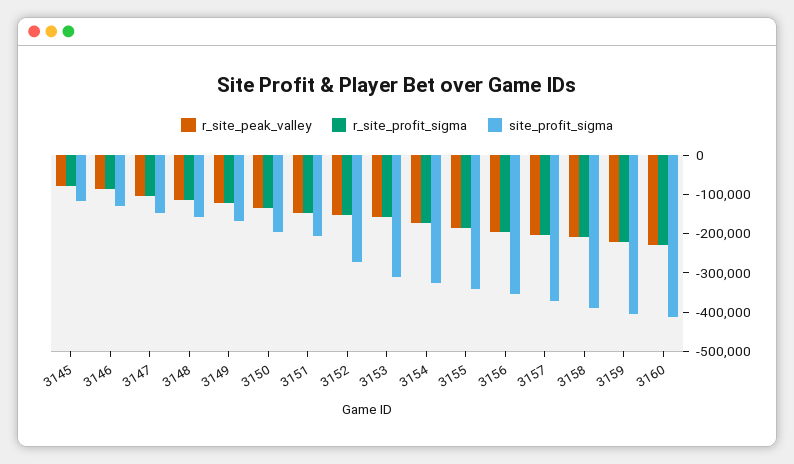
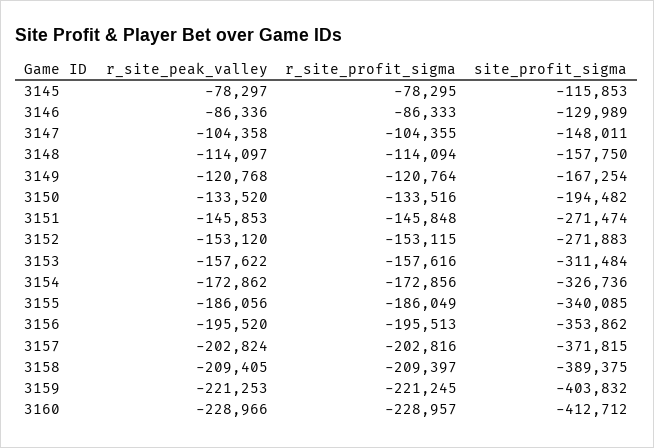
  {
    "r_site_peak_valley": {
      "3145": -78297,
      "3146": -86336,
      "3147": -104358,
      "3148": -114097,
      "3149": -120768,
      "3150": -133520,
      "3151": -145853,
      "3152": -153120,
      "3153": -157622,
      "3154": -172862,
      "3155": -186056,
      "3156": -195520,
      "3157": -202824,
      "3158": -209405,
      "3159": -221253,
      "3160": -228966
    },
    "r_site_profit_sigma": {
      "3145": -78295,
      "3146": -86333,
      "3147": -104355,
      "3148": -114094,
      "3149": -120764,
      "3150": -133516,
      "3151": -145848,
      "3152": -153115,
      "3153": -157616,
      "3154": -172856,
      "3155": -186049,
      "3156": -195513,
      "3157": -202816,
      "3158": -209397,
      "3159": -221245,
      "3160": -228957
    },
    "site_profit_sigma": {
      "3145": -115853,
      "3146": -129989,
      "3147": -148011,
      "3148": -157750,
      "3149": -167254,
      "3150": -194482,
-     "3151": -200000,
+     "3151": -271474,
      "3152": -271883,
      "3153": -311484,
      "3154": -326736,
      "3155": -340085,
      "3156": -353862,
      "3157": -371815,
      "3158": -389375,
      "3159": -403832,
      "3160": -412712
    }
  }

